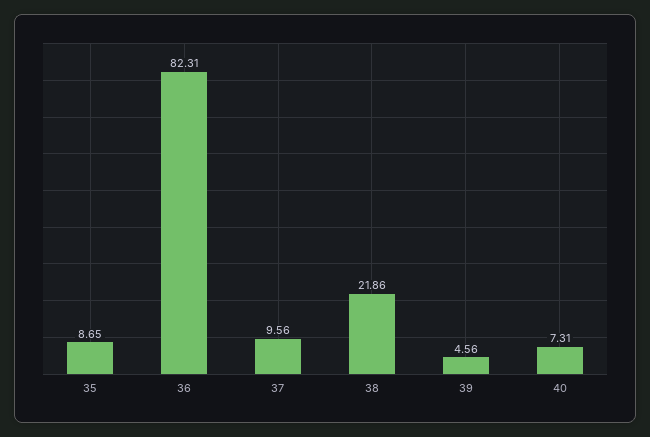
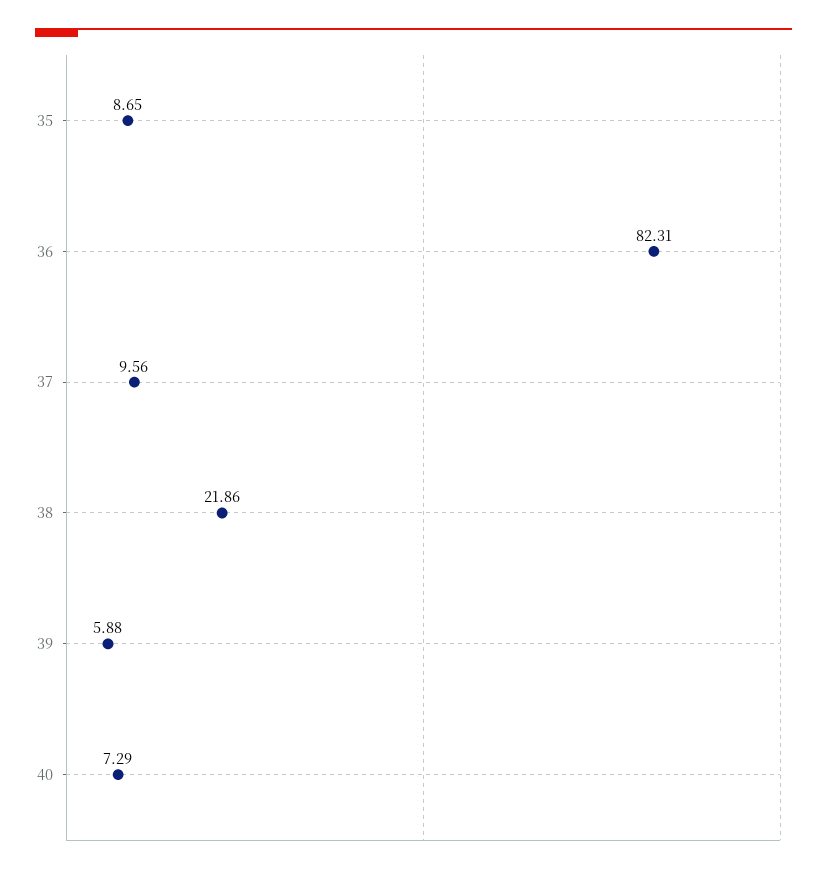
  {
    "35": 8.65,
    "36": 82.31,
    "37": 9.56,
    "38": 21.86,
-   "39": 4.56,
+   "39": 5.88,
-   "40": 7.31
+   "40": 7.29
  }

